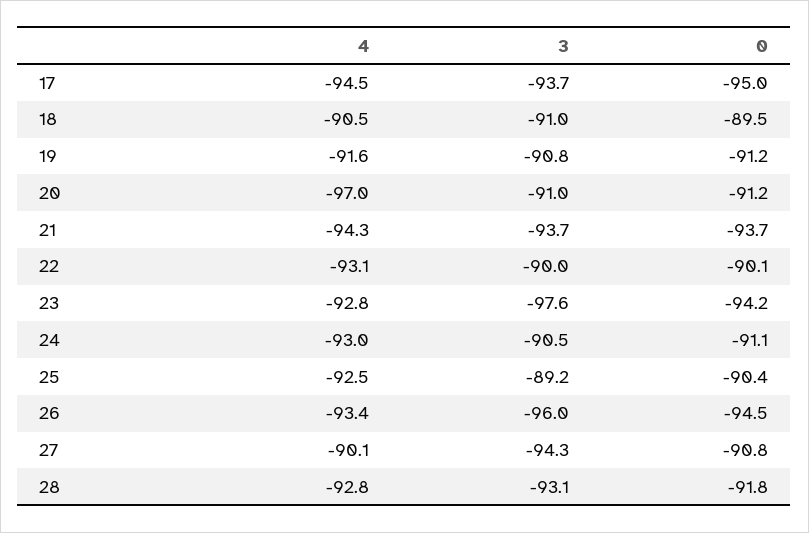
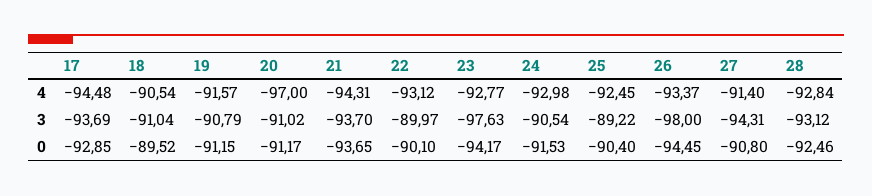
  {
    "4": {
      "17": -94.48,
      "18": -90.54,
      "19": -91.57,
      "20": -97,
      "21": -94.31,
      "22": -93.12,
      "23": -92.77,
      "24": -92.98,
      "25": -92.45,
      "26": -93.37,
-     "27": -90.1,
+     "27": -91.4,
      "28": -92.84
    },
    "3": {
      "17": -93.69,
      "18": -91.04,
      "19": -90.79,
      "20": -91.02,
      "21": -93.7,
      "22": -89.97,
      "23": -97.63,
      "24": -90.54,
      "25": -89.22,
-     "26": -96,
+     "26": -98,
      "27": -94.31,
      "28": -93.12
    },
    "0": {
-     "17": -95,
+     "17": -92.85,
      "18": -89.52,
      "19": -91.15,
      "20": -91.17,
      "21": -93.65,
      "22": -90.1,
      "23": -94.17,
-     "24": -91.1,
+     "24": -91.53,
      "25": -90.4,
      "26": -94.45,
      "27": -90.8,
-     "28": -91.8
+     "28": -92.46
    }
  }

